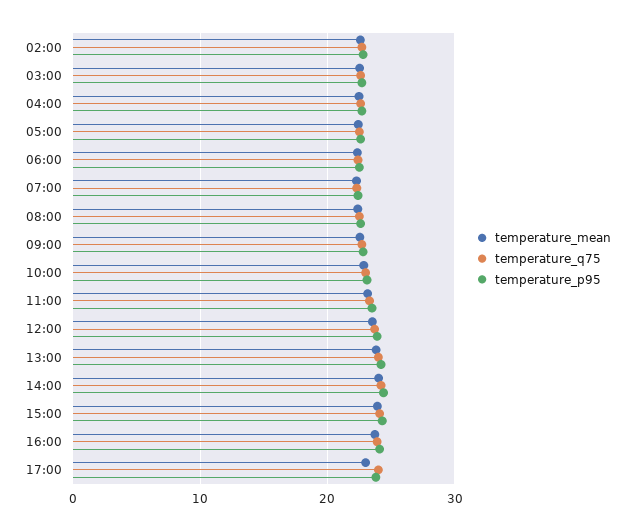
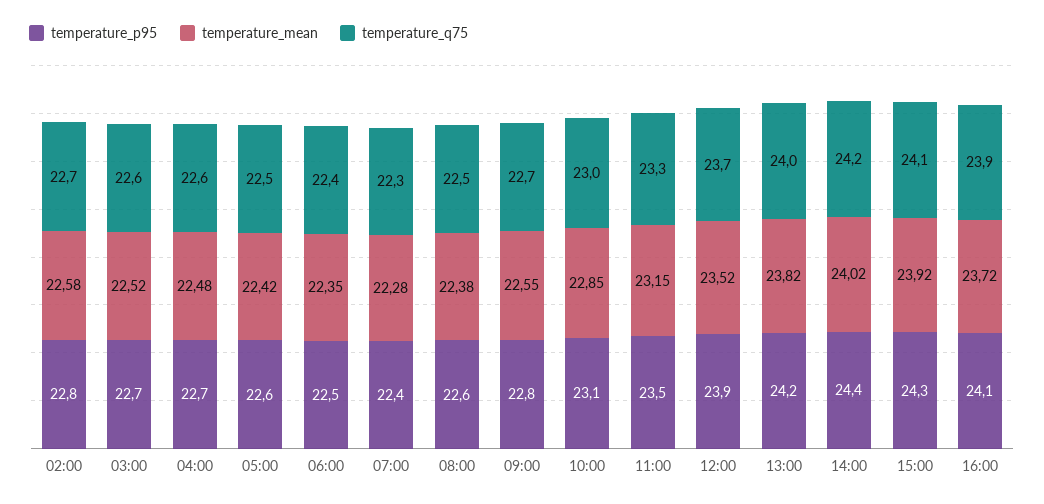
  {
    "temperature_mean": {
      "02:00": 22.58,
      "03:00": 22.52,
      "04:00": 22.48,
      "05:00": 22.42,
      "06:00": 22.35,
      "07:00": 22.28,
      "08:00": 22.38,
      "09:00": 22.55,
      "10:00": 22.85,
      "11:00": 23.15,
      "12:00": 23.52,
      "13:00": 23.82,
      "14:00": 24.02,
      "15:00": 23.92,
-     "16:00": 23.72,
+     "16:00": 23.72
-     "17:00": 23
    },
    "temperature_q75": {
      "02:00": 22.7,
      "03:00": 22.6,
      "04:00": 22.6,
      "05:00": 22.5,
      "06:00": 22.4,
      "07:00": 22.3,
      "08:00": 22.5,
      "09:00": 22.7,
      "10:00": 23,
      "11:00": 23.3,
      "12:00": 23.7,
      "13:00": 24,
      "14:00": 24.2,
      "15:00": 24.1,
-     "16:00": 23.9,
+     "16:00": 23.9
-     "17:00": 24
    },
    "temperature_p95": {
      "02:00": 22.8,
      "03:00": 22.7,
      "04:00": 22.7,
      "05:00": 22.6,
      "06:00": 22.5,
      "07:00": 22.4,
      "08:00": 22.6,
      "09:00": 22.8,
      "10:00": 23.1,
      "11:00": 23.5,
      "12:00": 23.9,
      "13:00": 24.2,
      "14:00": 24.4,
      "15:00": 24.3,
-     "16:00": 24.1,
+     "16:00": 24.1
-     "17:00": 24
    }
  }

